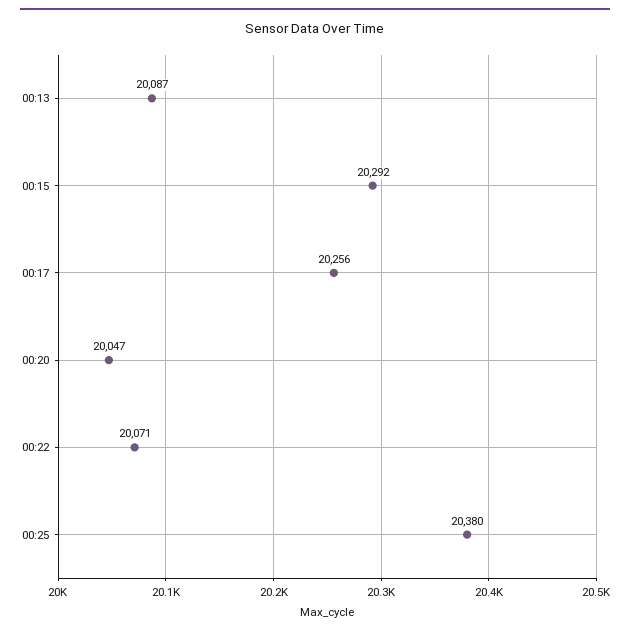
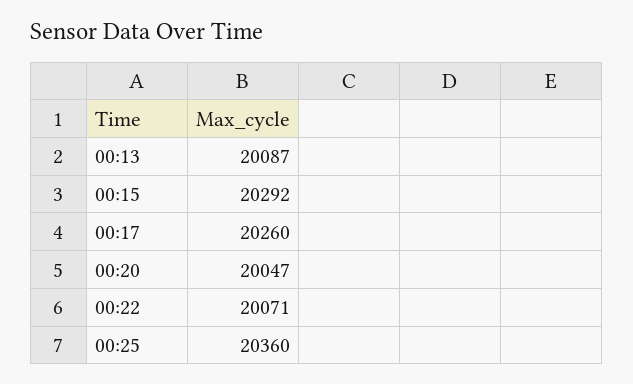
  {
    "00:13": 20087,
    "00:15": 20292,
-   "00:17": 20256,
+   "00:17": 20260,
    "00:20": 20047,
    "00:22": 20071,
-   "00:25": 20380
+   "00:25": 20360
  }

